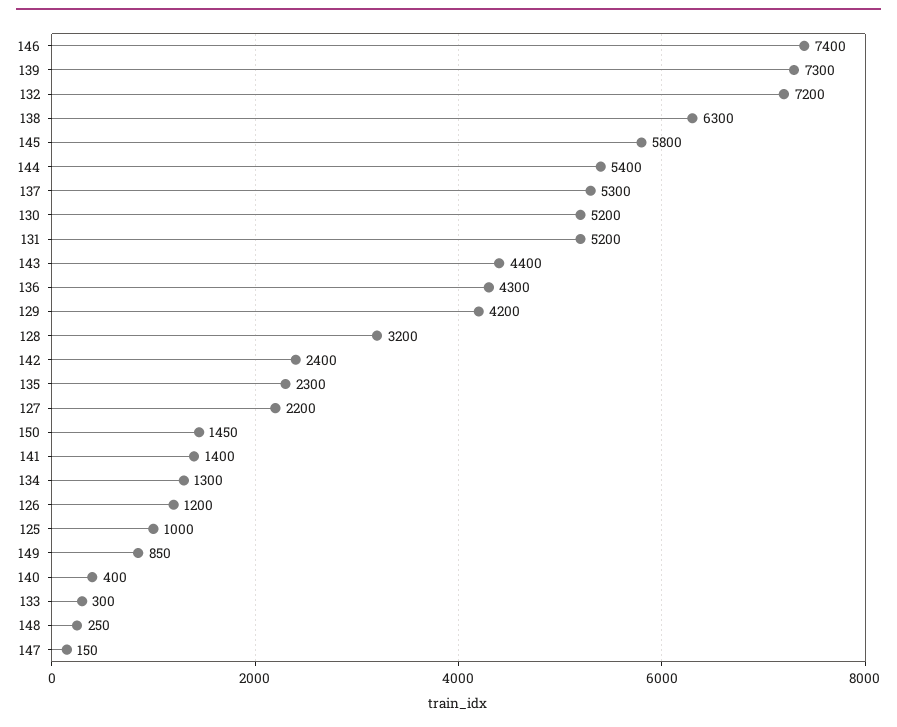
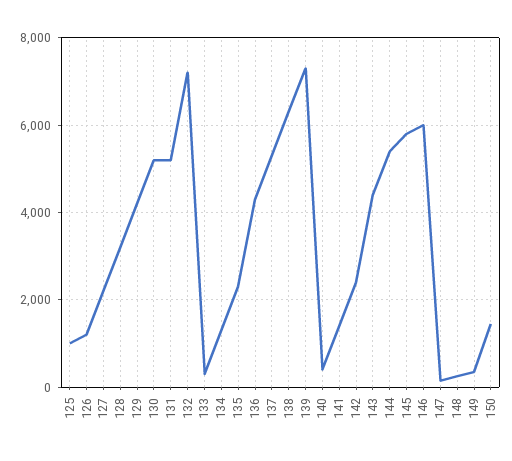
  {
-   "146": 7400,
+   "146": 6000,
    "139": 7300,
    "132": 7200,
    "138": 6300,
    "145": 5800,
    "144": 5400,
    "137": 5300,
    "130": 5200,
    "131": 5200,
    "143": 4400,
    "136": 4300,
    "129": 4200,
    "128": 3200,
    "142": 2400,
    "135": 2300,
    "127": 2200,
    "150": 1450,
    "141": 1400,
    "134": 1300,
    "126": 1200,
    "125": 1000,
-   "149": 850,
+   "149": 400,
    "140": 400,
    "133": 300,
    "148": 250,
    "147": 150
  }

